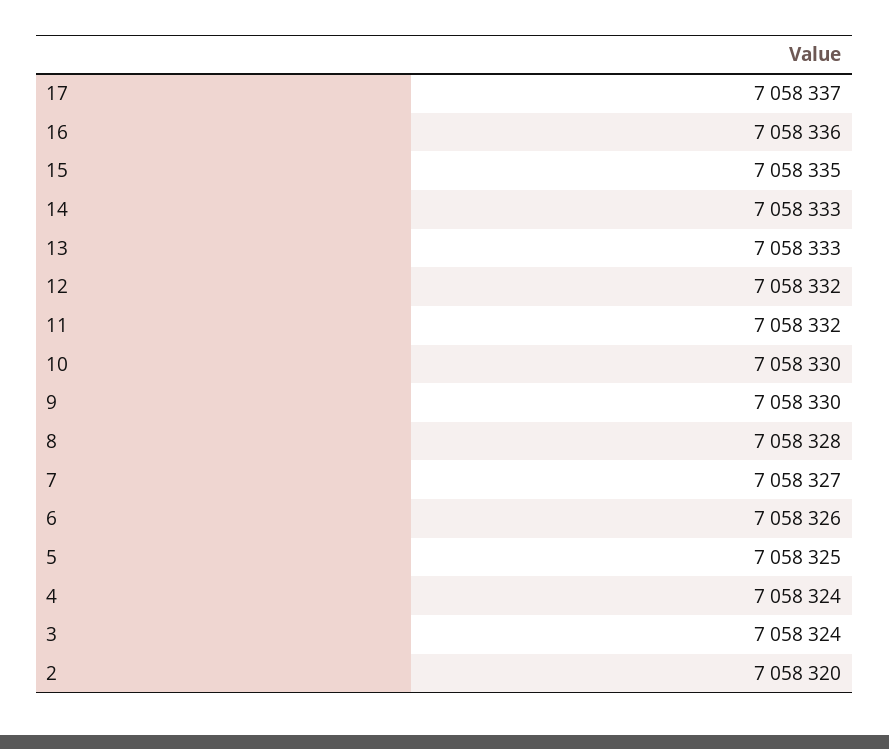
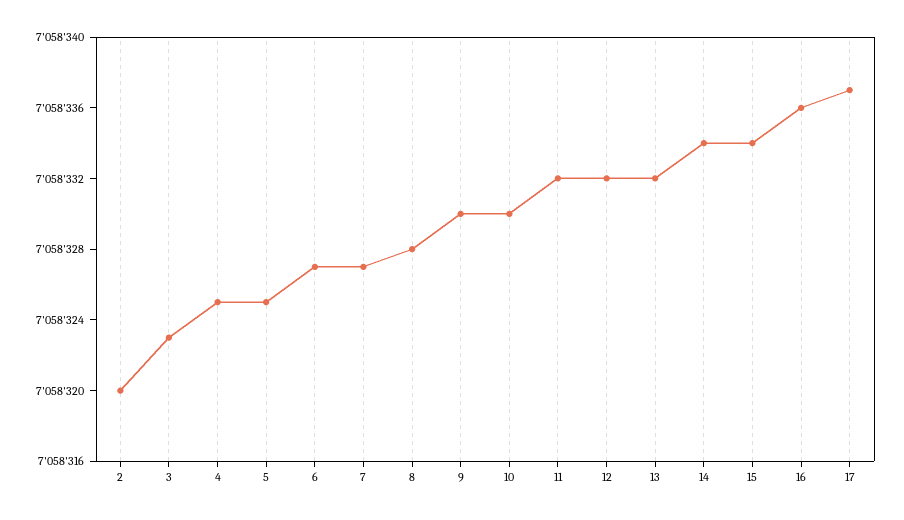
  {
    "17": 7058337,
    "16": 7058336,
-   "15": 7058335,
+   "15": 7058334,
-   "14": 7058333,
+   "14": 7058334,
-   "13": 7058333,
+   "13": 7058332,
    "12": 7058332,
    "11": 7058332,
    "10": 7058330,
    "9": 7058330,
    "8": 7058328,
    "7": 7058327,
-   "6": 7058326,
+   "6": 7058327,
    "5": 7058325,
-   "4": 7058324,
+   "4": 7058325,
-   "3": 7058324,
+   "3": 7058323,
    "2": 7058320
  }

